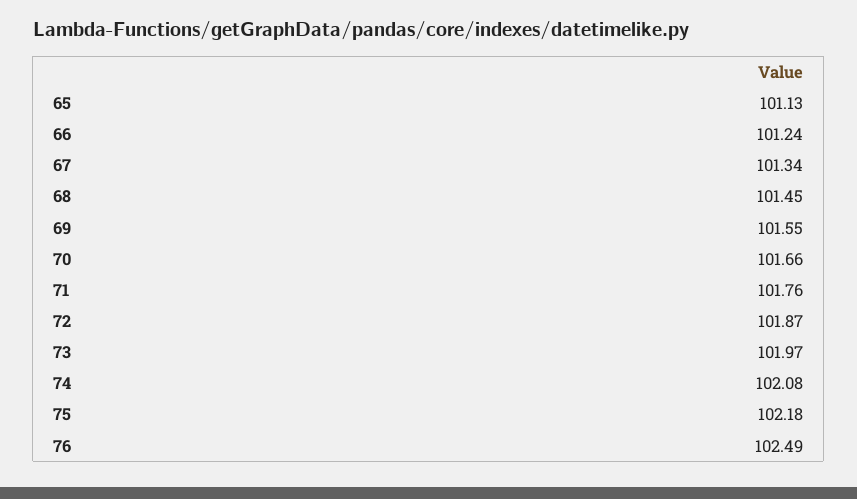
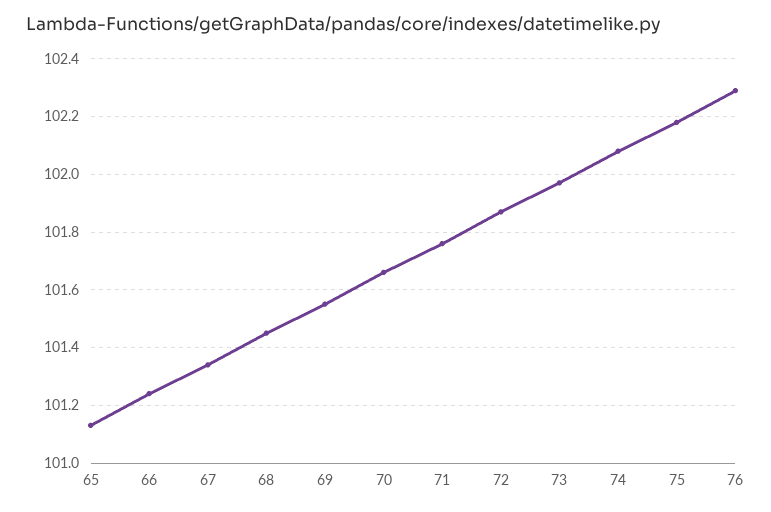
  {
    "65": 101.13,
    "66": 101.24,
    "67": 101.34,
    "68": 101.45,
    "69": 101.55,
    "70": 101.66,
    "71": 101.76,
    "72": 101.87,
    "73": 101.97,
    "74": 102.08,
    "75": 102.18,
-   "76": 102.49
+   "76": 102.3
  }

